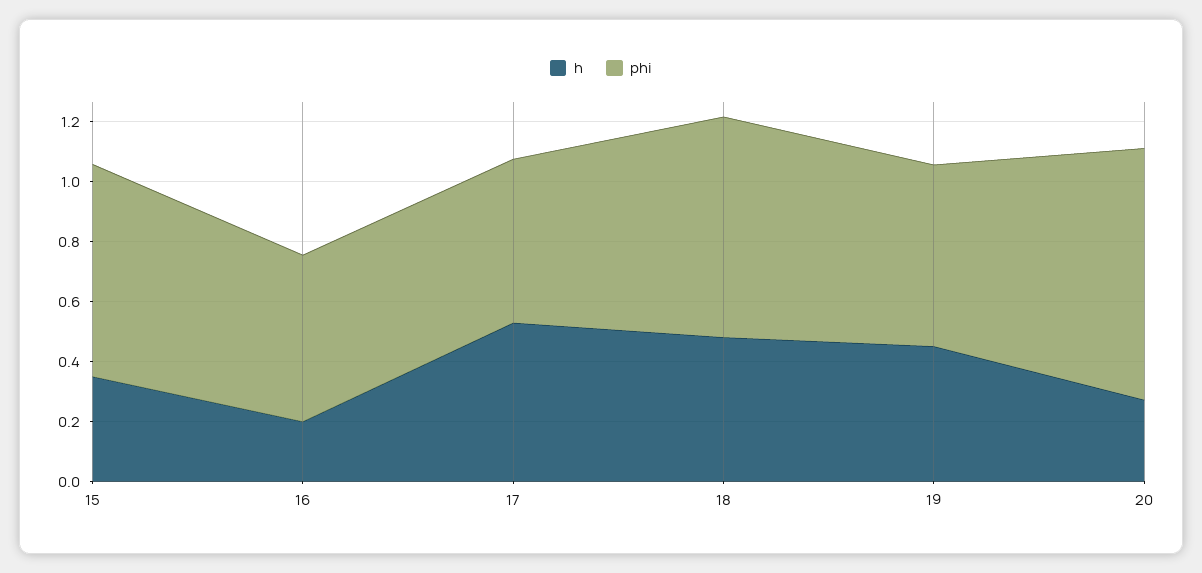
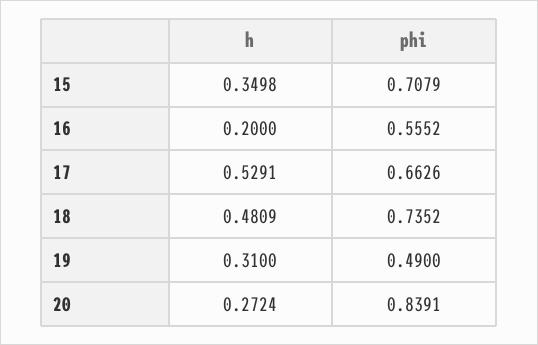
  {
    "h": {
      "15": 0.3498,
      "16": 0.2,
      "17": 0.5291,
      "18": 0.4809,
-     "19": 0.45,
+     "19": 0.31,
      "20": 0.2724
    },
    "phi": {
      "15": 0.7079,
      "16": 0.5552,
-     "17": 0.55,
+     "17": 0.6626,
      "18": 0.7352,
-     "19": 0.6,
+     "19": 0.49,
      "20": 0.8391
    }
  }

